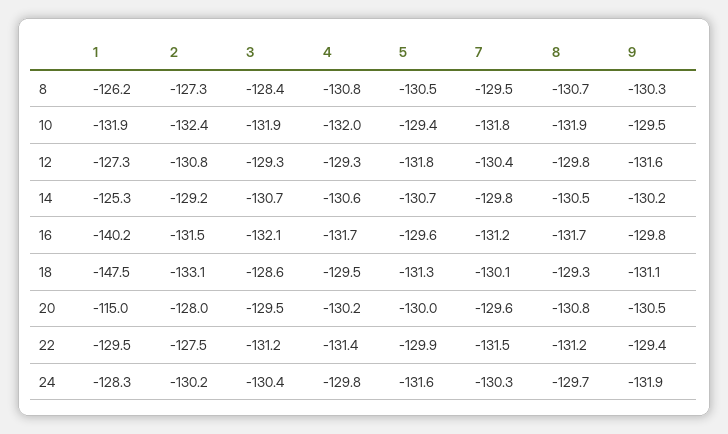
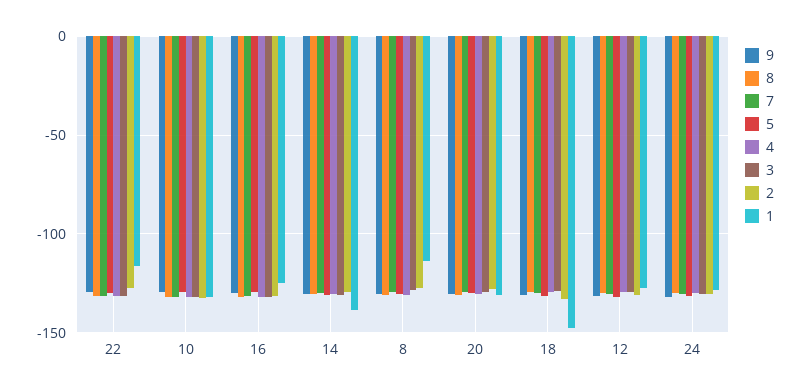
  {
    "1": {
-     "8": -126.2,
+     "8": -115,
      "10": -131.9,
      "12": -127.3,
-     "14": -125.3,
+     "14": -140,
-     "16": -140.2,
+     "16": -125,
      "18": -147.5,
-     "20": -115,
+     "20": -130,
-     "22": -129.5,
+     "22": -115,
      "24": -128.3
    },
    "2": {
      "8": -127.3,
      "10": -132.4,
      "12": -130.8,
      "14": -129.2,
      "16": -131.5,
      "18": -133.1,
      "20": -128,
      "22": -127.5,
      "24": -130.2
    },
    "3": {
      "8": -128.4,
      "10": -131.9,
      "12": -129.3,
      "14": -130.7,
      "16": -132.1,
      "18": -128.6,
      "20": -129.5,
      "22": -131.2,
      "24": -130.4
    },
    "4": {
      "8": -130.8,
      "10": -132,
      "12": -129.3,
      "14": -130.6,
      "16": -131.7,
      "18": -129.5,
      "20": -130.2,
      "22": -131.4,
      "24": -129.8
    },
    "5": {
      "8": -130.5,
      "10": -129.4,
      "12": -131.8,
      "14": -130.7,
      "16": -129.6,
      "18": -131.3,
      "20": -130,
      "22": -129.9,
      "24": -131.6
    },
    "7": {
      "8": -129.5,
      "10": -131.8,
      "12": -130.4,
      "14": -129.8,
      "16": -131.2,
      "18": -130.1,
      "20": -129.6,
      "22": -131.5,
      "24": -130.3
    },
    "8": {
      "8": -130.7,
      "10": -131.9,
      "12": -129.8,
      "14": -130.5,
      "16": -131.7,
      "18": -129.3,
      "20": -130.8,
      "22": -131.2,
      "24": -129.7
    },
    "9": {
      "8": -130.3,
      "10": -129.5,
      "12": -131.6,
      "14": -130.2,
      "16": -129.8,
      "18": -131.1,
      "20": -130.5,
      "22": -129.4,
      "24": -131.9
    }
  }

